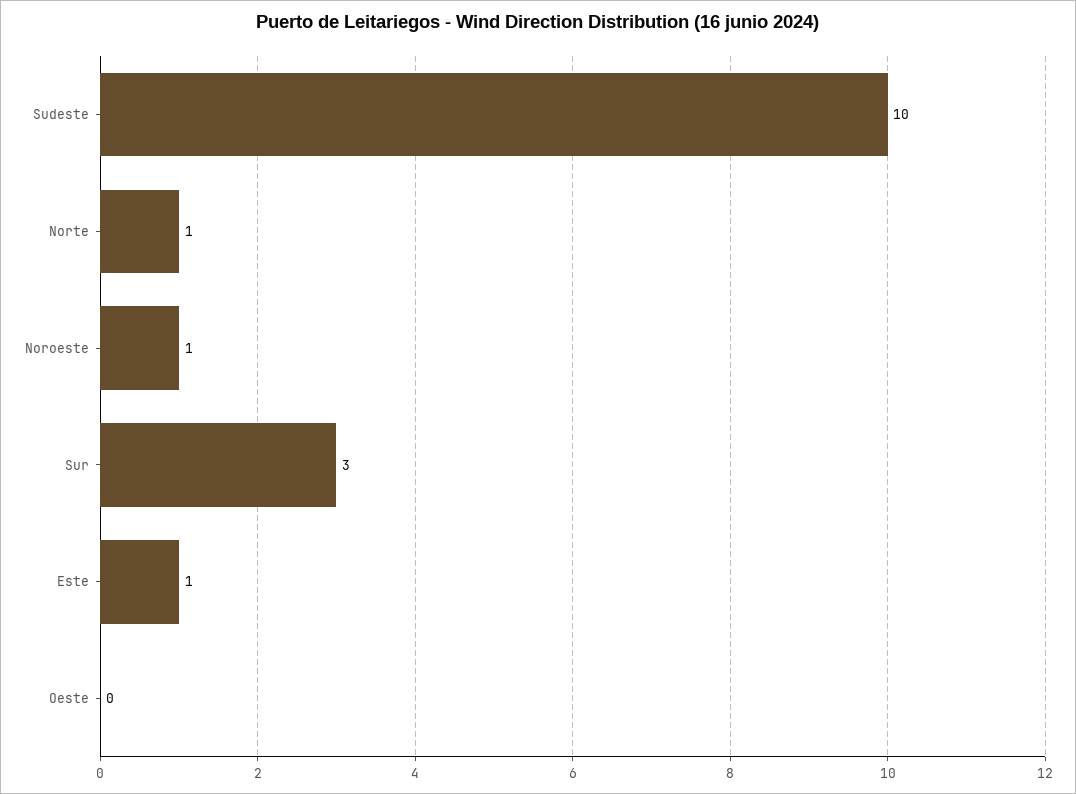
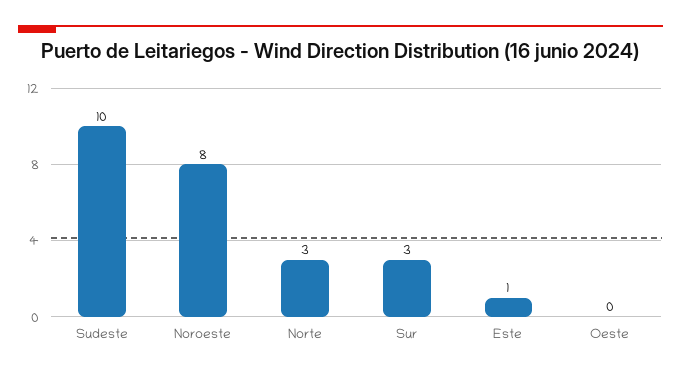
  {
    "Sudeste": 10,
-   "Norte": 1,
+   "Norte": 3,
-   "Noroeste": 1,
+   "Noroeste": 8,
    "Sur": 3,
    "Este": 1,
    "Oeste": 0
  }

